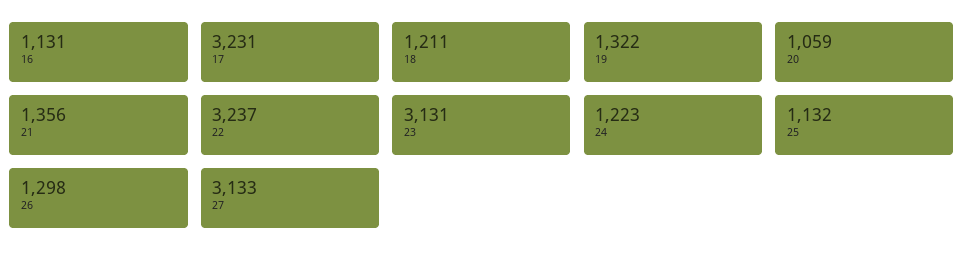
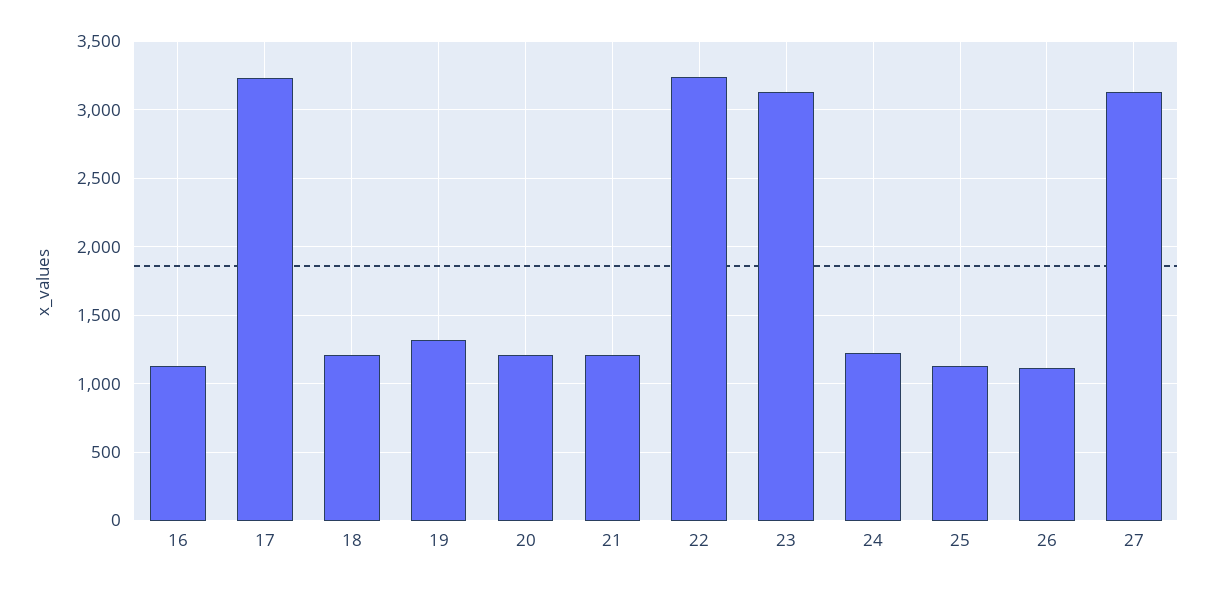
  {
    "16": 1131,
    "17": 3231,
    "18": 1211,
    "19": 1322,
-   "20": 1059,
+   "20": 1200,
-   "21": 1356,
+   "21": 1200,
    "22": 3237,
    "23": 3131,
    "24": 1223,
    "25": 1132,
-   "26": 1298,
+   "26": 1100,
    "27": 3133
  }

